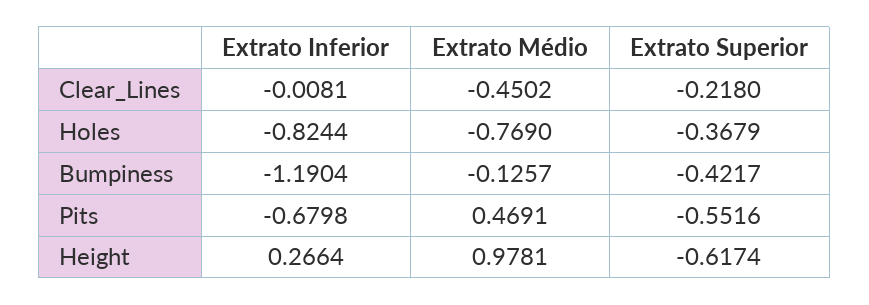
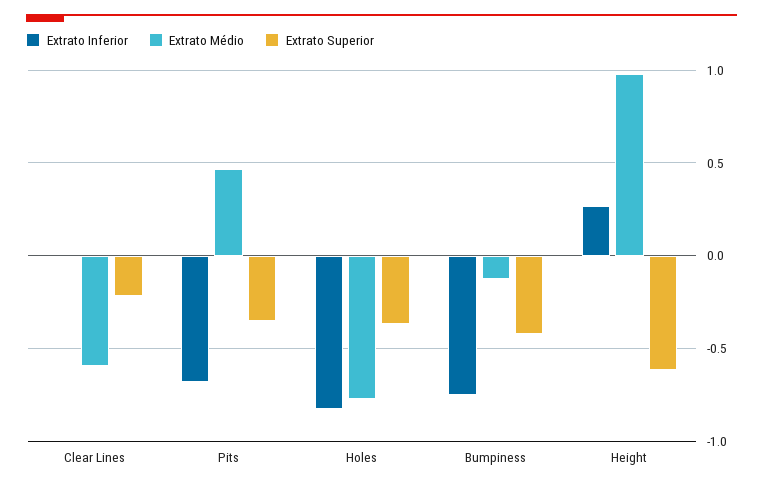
  {
    "Extrato Inferior": {
      "Clear_Lines": -0.0081,
      "Holes": -0.8244,
-     "Bumpiness": -1.1904,
+     "Bumpiness": -0.75,
      "Pits": -0.6798,
      "Height": 0.2664
    },
    "Extrato Médio": {
-     "Clear_Lines": -0.4502,
+     "Clear_Lines": -0.6,
      "Holes": -0.769,
      "Bumpiness": -0.1257,
      "Pits": 0.4691,
      "Height": 0.9781
    },
    "Extrato Superior": {
      "Clear_Lines": -0.218,
      "Holes": -0.3679,
      "Bumpiness": -0.4217,
-     "Pits": -0.5516,
+     "Pits": -0.35,
      "Height": -0.6174
    }
  }

